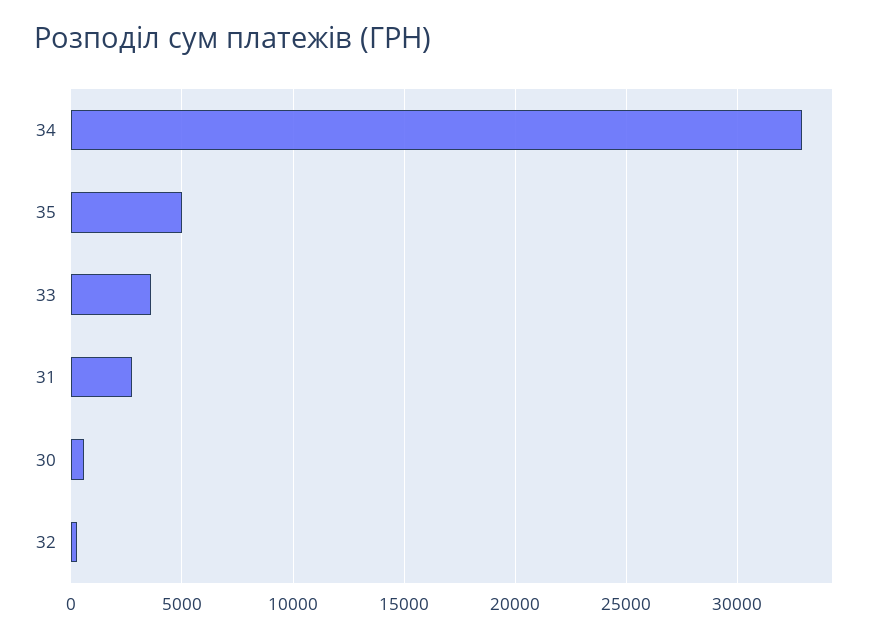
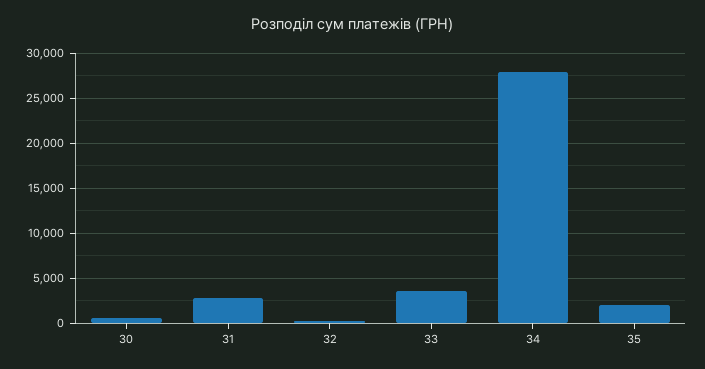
  {
-   "34": 33000,
+   "34": 28000,
-   "35": 5000,
+   "35": 2000,
    "33": 3500,
    "31": 3000,
    "30": 500,
    "32": 500
  }

